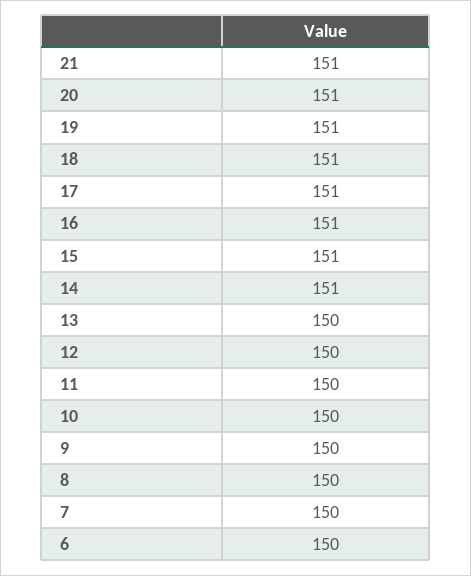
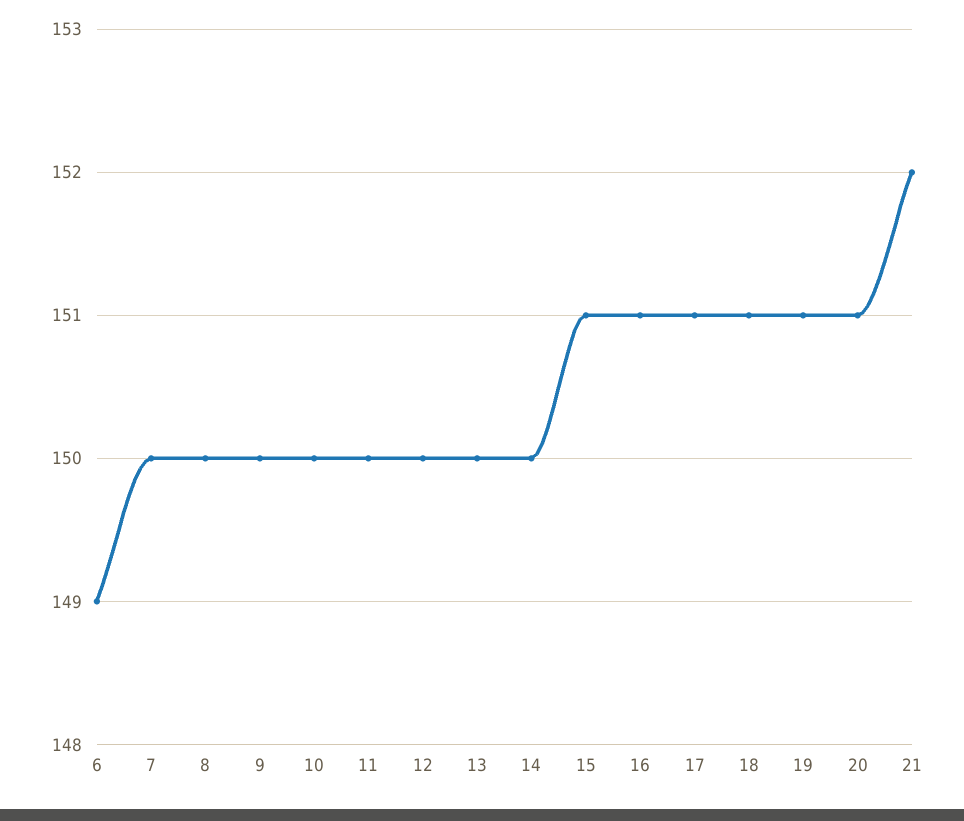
  {
-   "21": 151,
+   "21": 152,
    "20": 151,
    "19": 151,
    "18": 151,
    "17": 151,
    "16": 151,
    "15": 151,
-   "14": 151,
+   "14": 150,
    "13": 150,
    "12": 150,
    "11": 150,
    "10": 150,
    "9": 150,
    "8": 150,
    "7": 150,
-   "6": 150
+   "6": 149
  }

